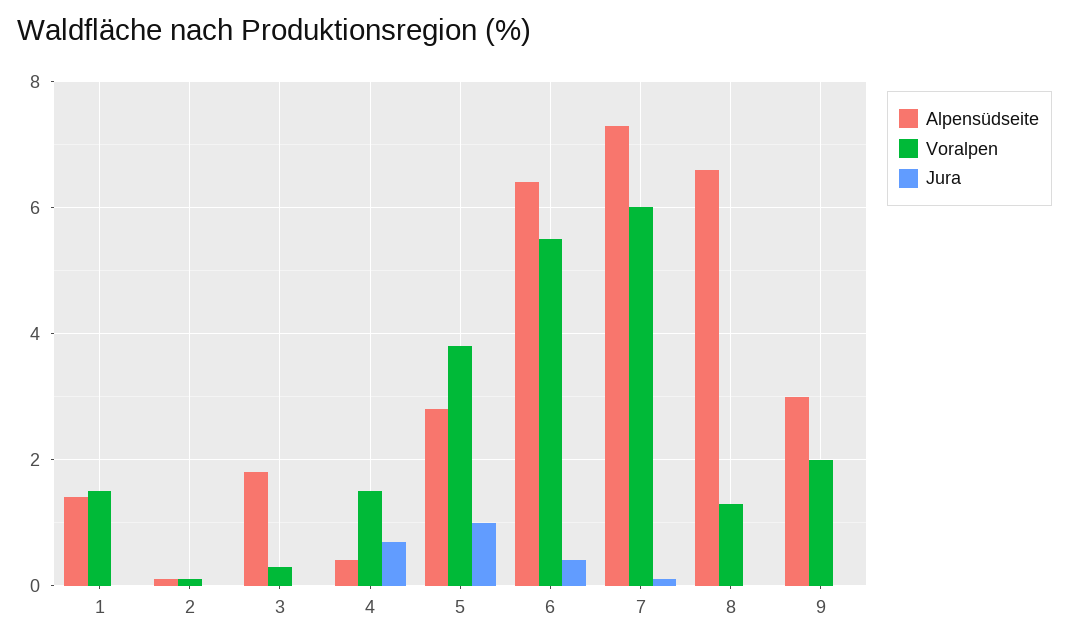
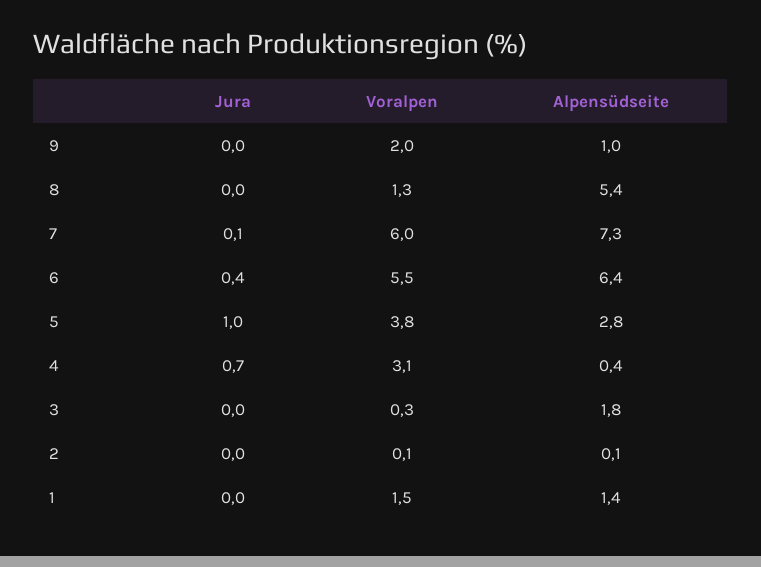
  {
    "Alpensüdseite": {
      "1": 1.4,
      "2": 0.1,
      "3": 1.8,
      "4": 0.4,
      "5": 2.8,
      "6": 6.4,
      "7": 7.3,
-     "8": 6.5,
+     "8": 5.4,
-     "9": 3
+     "9": 1
    },
    "Voralpen": {
      "1": 1.5,
      "2": 0.1,
      "3": 0.3,
-     "4": 1.5,
+     "4": 3.1,
      "5": 3.8,
      "6": 5.5,
      "7": 6,
      "8": 1.3,
      "9": 2
    },
    "Jura": {
      "1": 0,
      "2": 0,
      "3": 0,
      "4": 0.7,
      "5": 1,
      "6": 0.4,
      "7": 0.1,
      "8": 0,
      "9": 0
    }
  }

